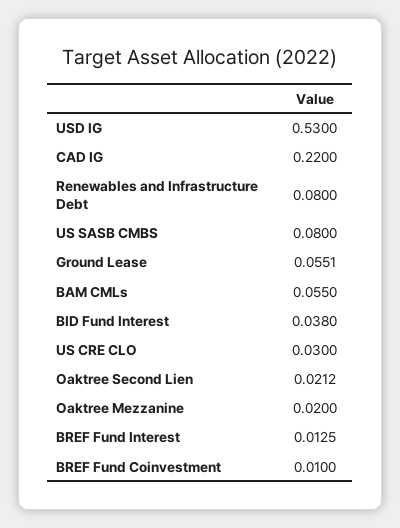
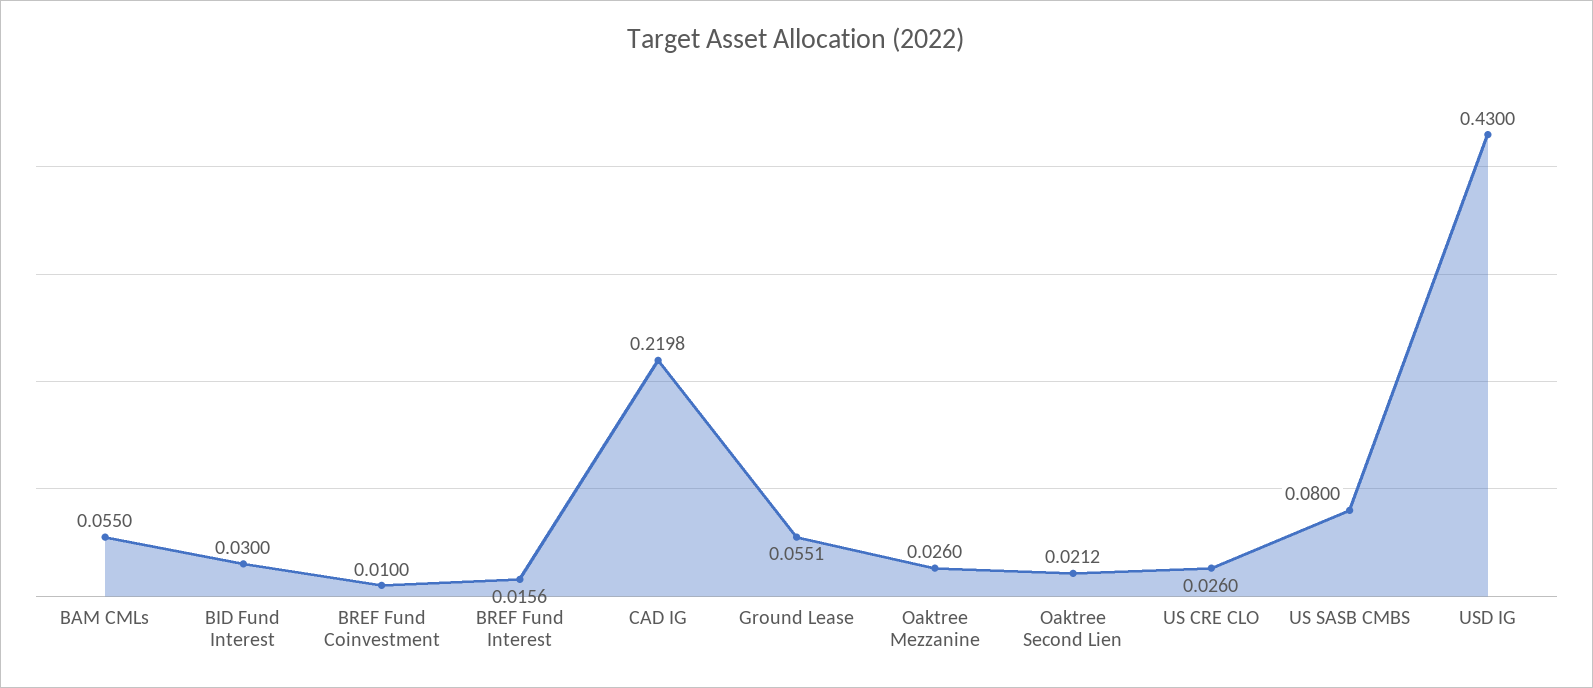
  {
-   "USD IG": 0.53,
+   "USD IG": 0.43,
-   "CAD IG": 0.22,
+   "CAD IG": 0.2198,
-   "Renewables and Infrastructure Debt": 0.08,
    "US SASB CMBS": 0.08,
    "Ground Lease": 0.0551,
    "BAM CMLs": 0.055,
-   "BID Fund Interest": 0.038,
+   "BID Fund Interest": 0.03,
-   "US CRE CLO": 0.03,
+   "US CRE CLO": 0.026,
    "Oaktree Second Lien": 0.0212,
-   "Oaktree Mezzanine": 0.02,
+   "Oaktree Mezzanine": 0.026,
-   "BREF Fund Interest": 0.0125,
+   "BREF Fund Interest": 0.0156,
    "BREF Fund Coinvestment": 0.01
  }

